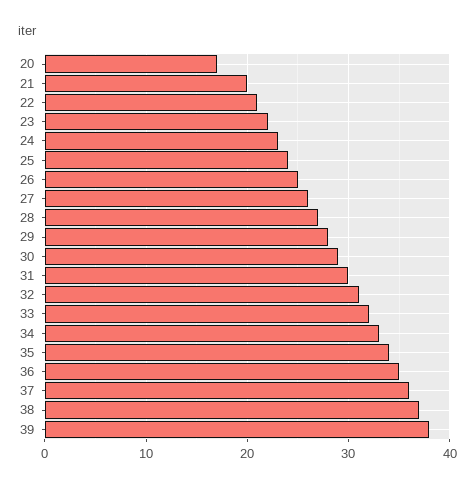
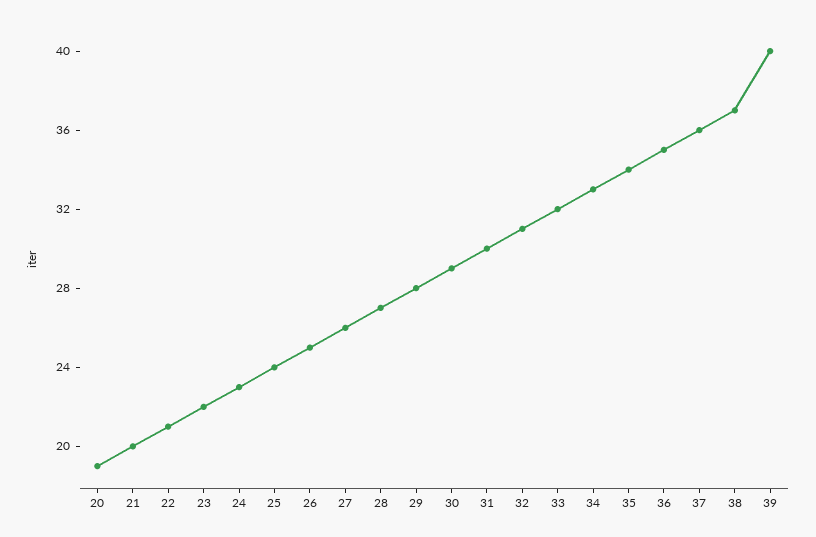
  {
-   "20": 17,
+   "20": 19,
    "21": 20,
    "22": 21,
    "23": 22,
    "24": 23,
    "25": 24,
    "26": 25,
    "27": 26,
    "28": 27,
    "29": 28,
    "30": 29,
    "31": 30,
    "32": 31,
    "33": 32,
    "34": 33,
    "35": 34,
    "36": 35,
    "37": 36,
    "38": 37,
-   "39": 38
+   "39": 40
  }

